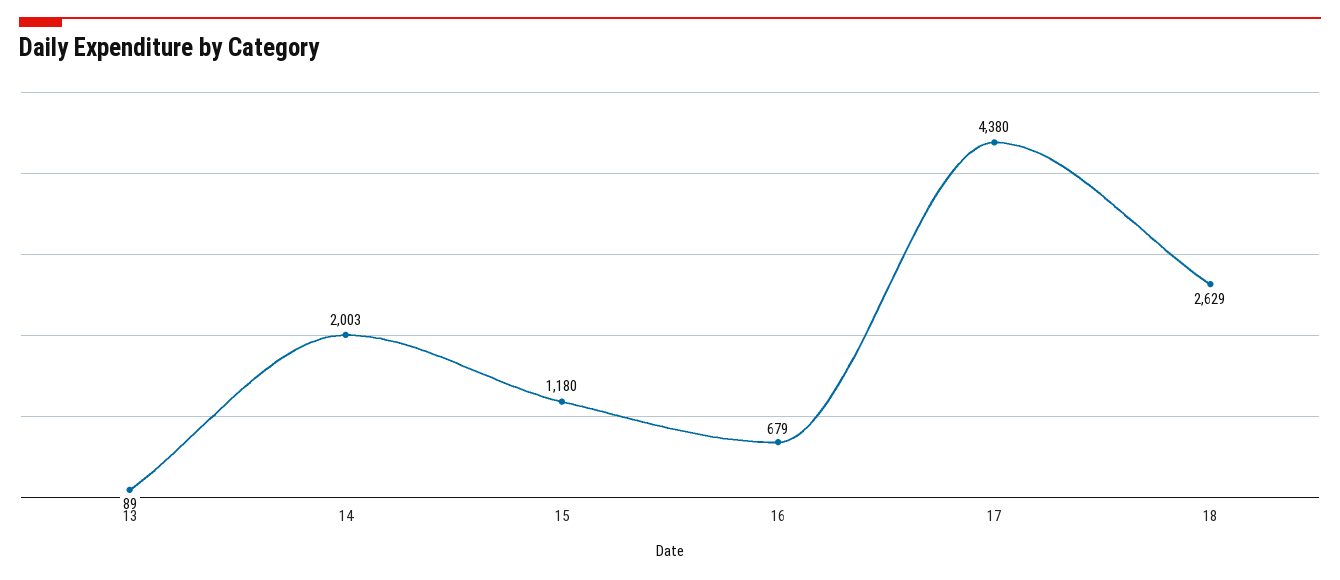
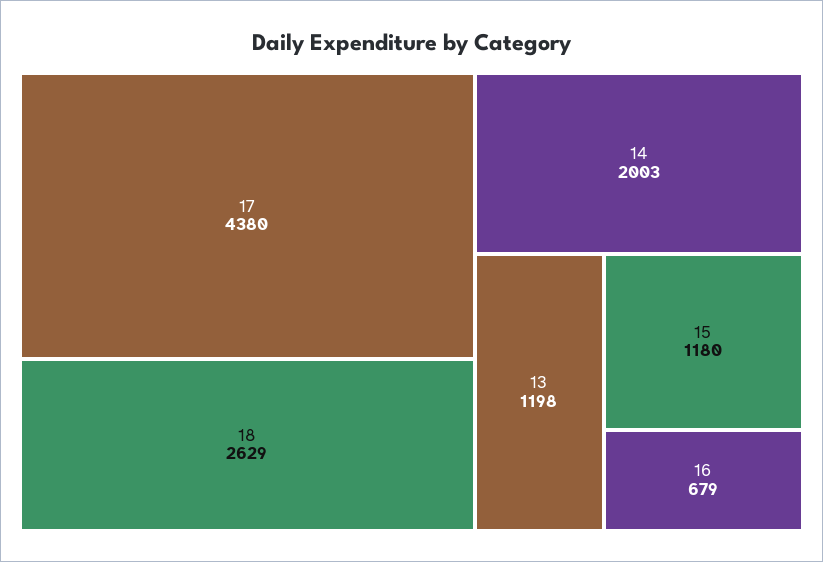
  {
-   "13": 89,
+   "13": 1198,
    "14": 2003,
    "15": 1180,
    "16": 679,
    "17": 4380,
    "18": 2629
  }

